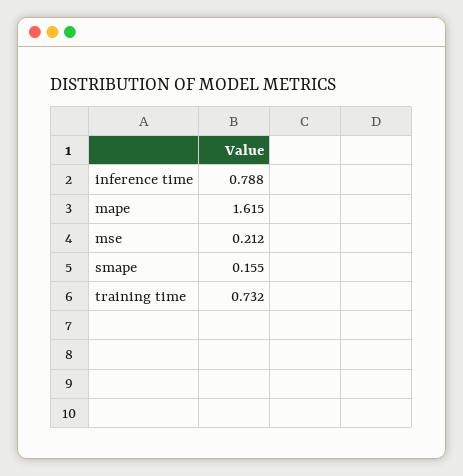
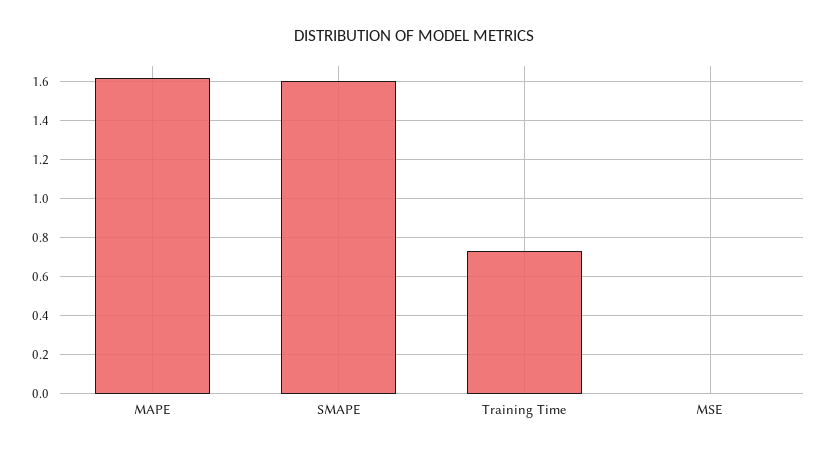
  {
-   "inference time": 0.788,
    "mape": 1.615,
-   "mse": 0.212,
+   "mse": 0,
-   "smape": 0.155,
+   "smape": 1.6,
    "training time": 0.732
  }

